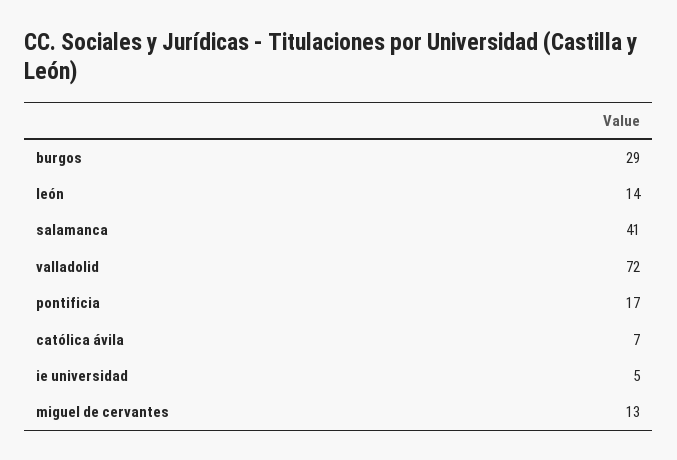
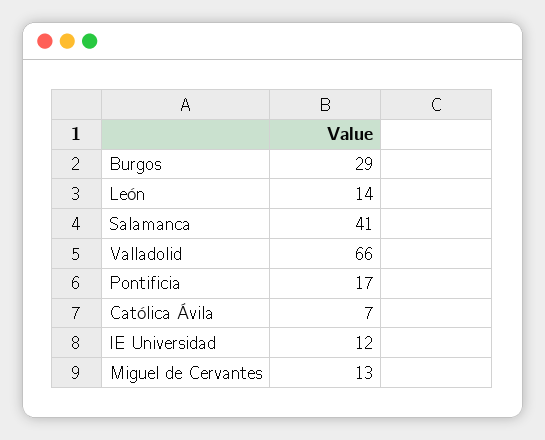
  {
    "burgos": 29,
    "león": 14,
    "salamanca": 41,
-   "valladolid": 72,
+   "valladolid": 66,
    "pontificia": 17,
    "católica ávila": 7,
-   "ie universidad": 5,
+   "ie universidad": 12,
    "miguel de cervantes": 13
  }

